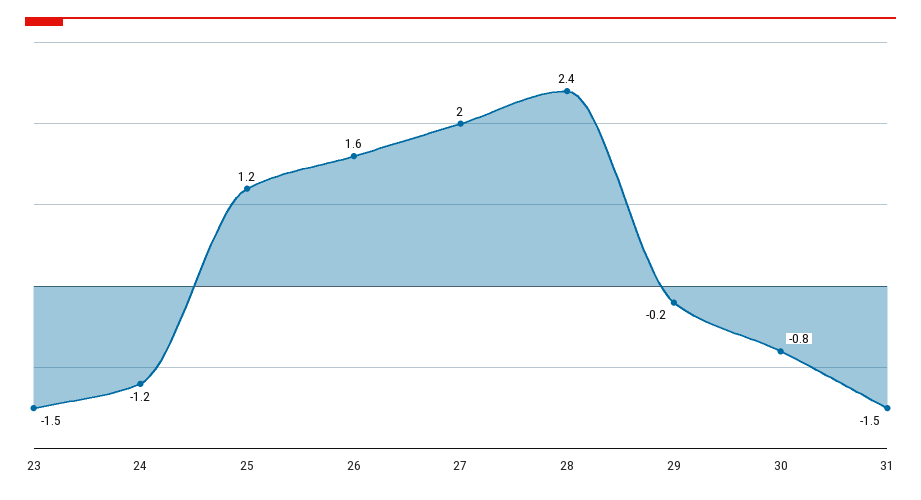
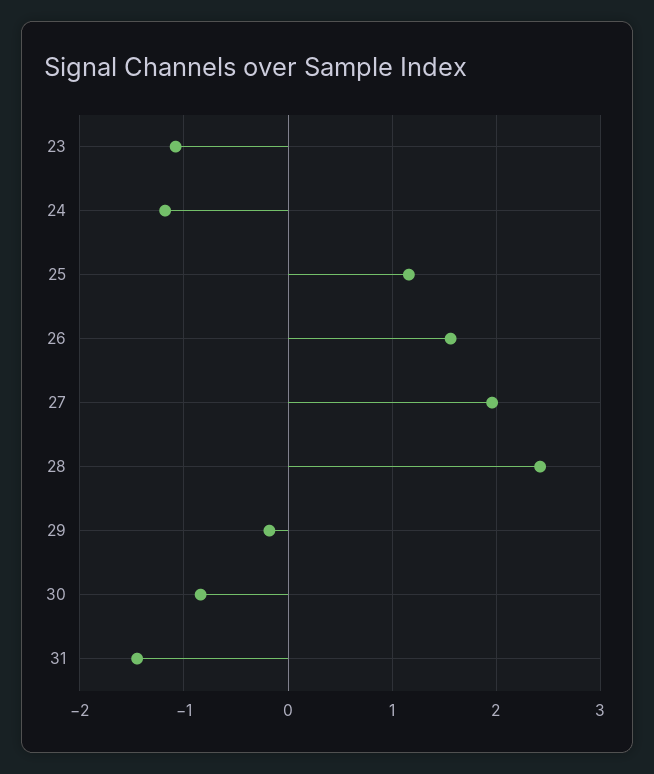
  {
-   "23": -1.5,
+   "23": -1.1,
    "24": -1.2,
    "25": 1.2,
    "26": 1.6,
    "27": 2,
    "28": 2.4,
    "29": -0.2,
    "30": -0.8,
    "31": -1.5
  }

